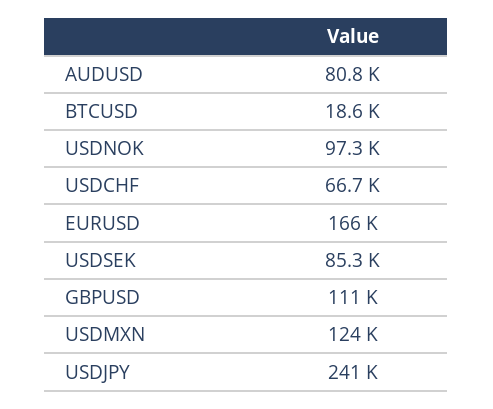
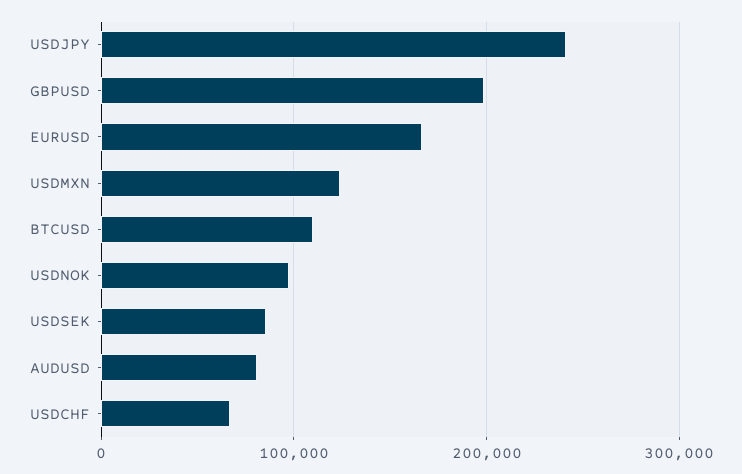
  {
    "AUDUSD": 80800,
-   "BTCUSD": 18600,
+   "BTCUSD": 110000,
    "USDNOK": 97300,
    "USDCHF": 66700,
    "EURUSD": 166000,
    "USDSEK": 85300,
-   "GBPUSD": 111000,
+   "GBPUSD": 200000,
    "USDMXN": 124000,
    "USDJPY": 241000
  }

